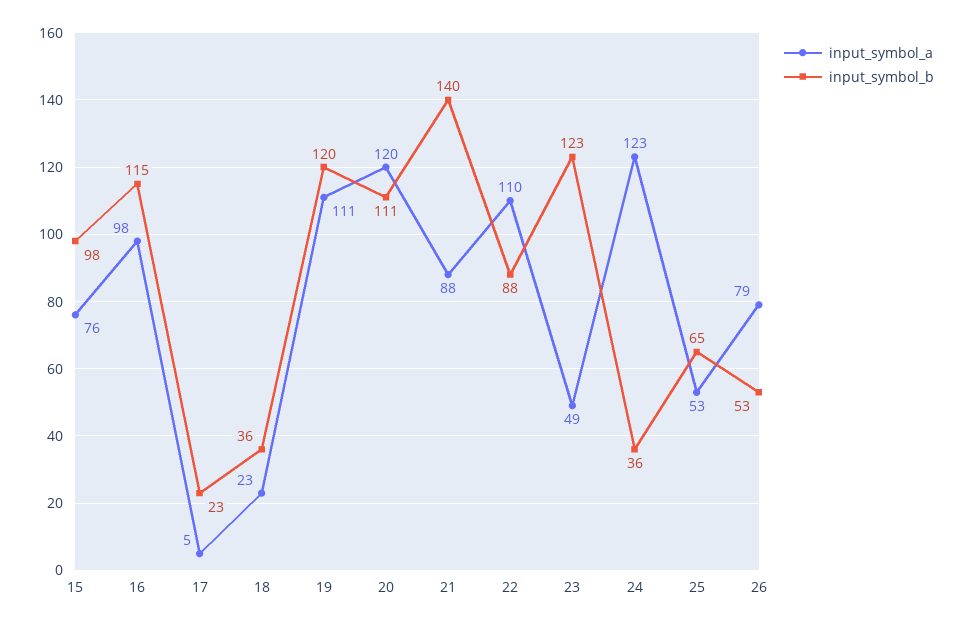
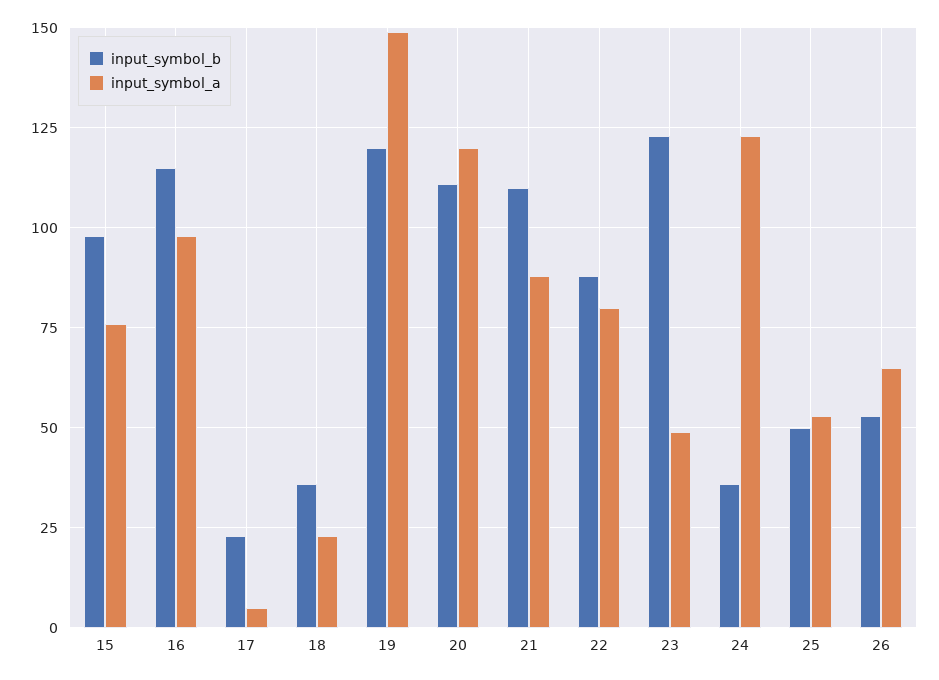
  {
    "input_symbol_a": {
      "15": 76,
      "16": 98,
      "17": 5,
      "18": 23,
-     "19": 111,
+     "19": 150,
      "20": 120,
      "21": 88,
-     "22": 110,
+     "22": 80,
      "23": 49,
      "24": 123,
      "25": 53,
-     "26": 79
+     "26": 65
    },
    "input_symbol_b": {
      "15": 98,
      "16": 115,
      "17": 23,
      "18": 36,
      "19": 120,
      "20": 111,
-     "21": 140,
+     "21": 110,
      "22": 88,
      "23": 123,
      "24": 36,
-     "25": 65,
+     "25": 50,
      "26": 53
    }
  }

